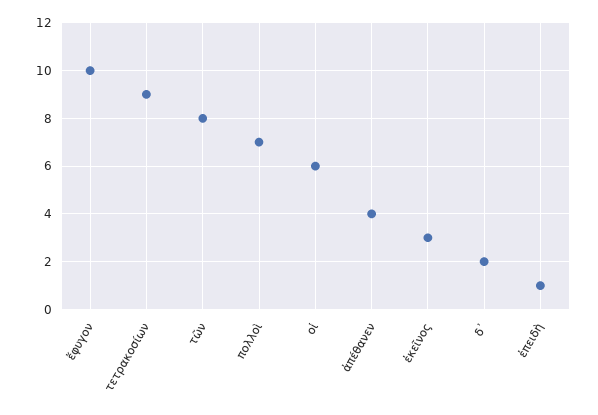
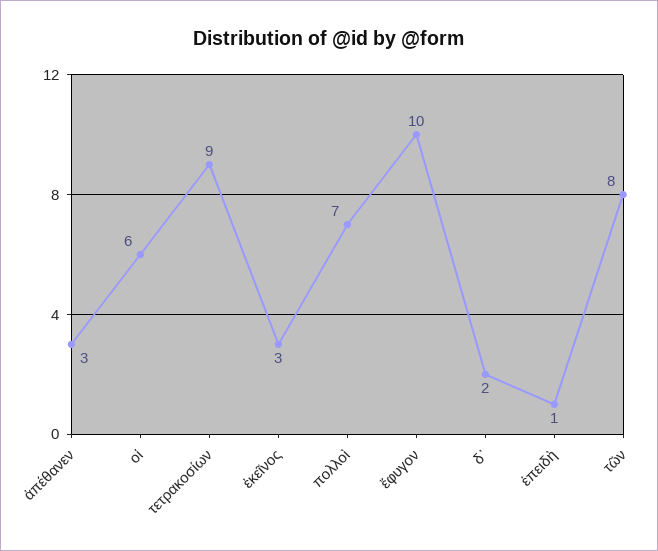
  {
    "ἔφυγον": 10,
    "τετρακοσίων": 9,
    "τῶν": 8,
    "πολλοὶ": 7,
    "οἱ": 6,
-   "ἀπέθανεν": 4,
+   "ἀπέθανεν": 3,
    "ἐκεῖνος": 3,
    "δ᾽": 2,
    "ἐπειδὴ": 1
  }

